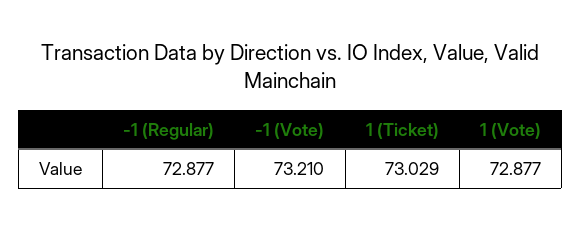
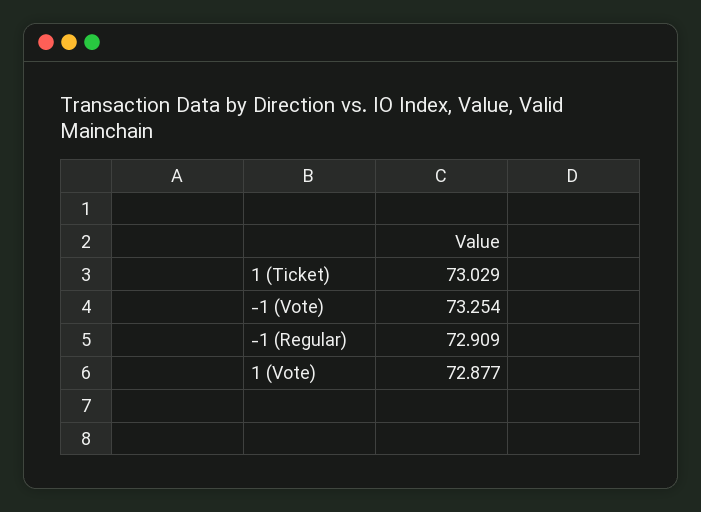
  {
-   "-1 (Regular)": 72.877,
+   "-1 (Regular)": 72.909,
-   "-1 (Vote)": 73.21,
+   "-1 (Vote)": 73.254,
    "1 (Ticket)": 73.029,
    "1 (Vote)": 72.877
  }

